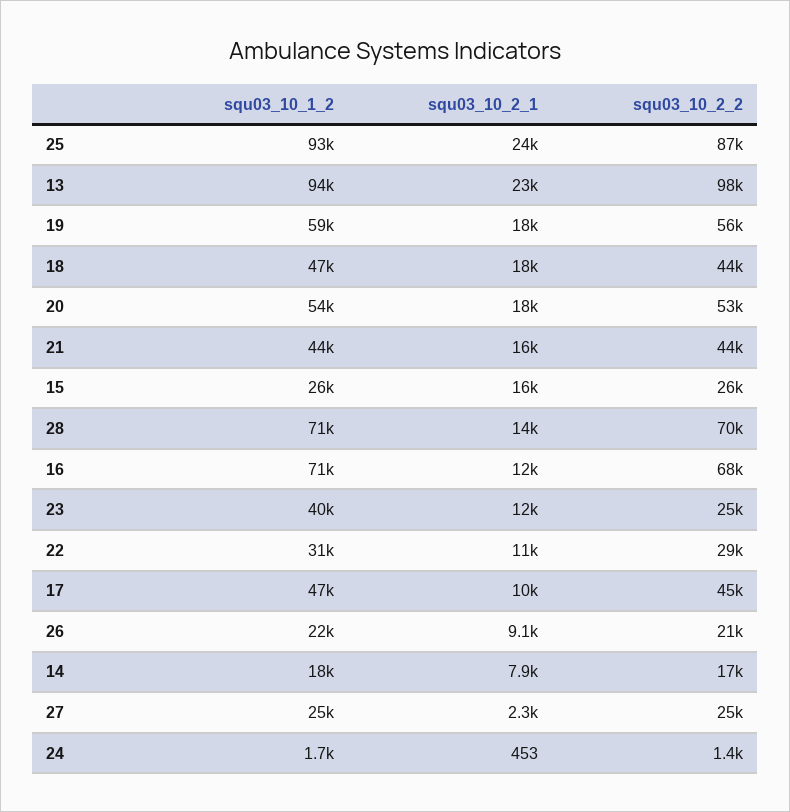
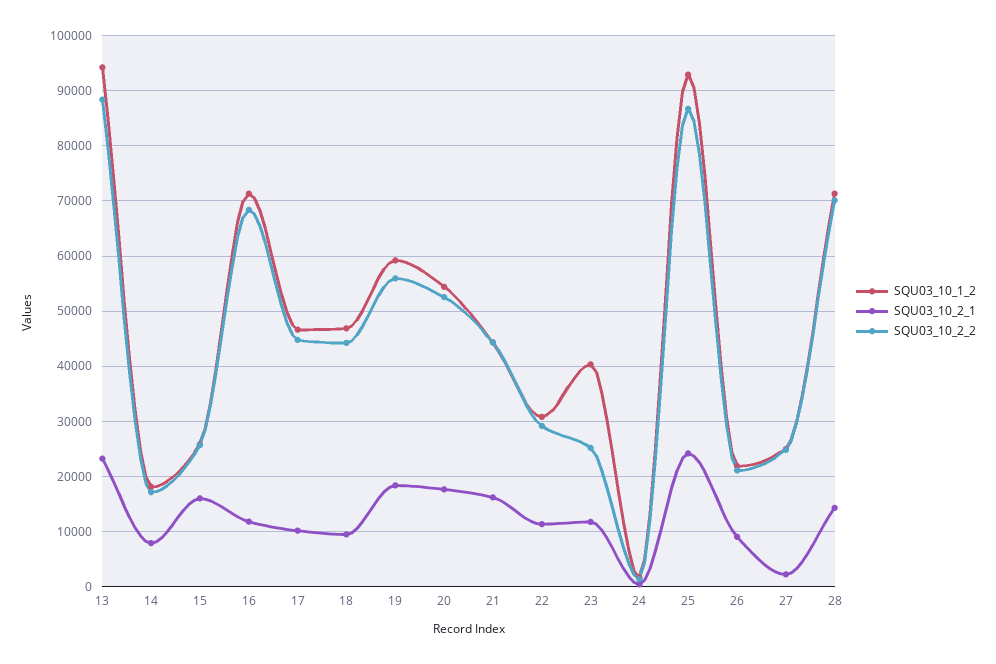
  {
    "squ03_10_1_2": {
      "25": 93000,
      "13": 94000,
      "19": 59000,
      "18": 47000,
      "20": 54000,
      "21": 44000,
      "15": 26000,
      "28": 71000,
      "16": 71000,
      "23": 40000,
      "22": 31000,
      "17": 47000,
      "26": 22000,
      "14": 18000,
      "27": 25000,
      "24": 1700
    },
    "squ03_10_2_1": {
      "25": 24000,
      "13": 23000,
      "19": 18000,
-     "18": 18000,
+     "18": 10000,
      "20": 18000,
      "21": 16000,
      "15": 16000,
      "28": 14000,
      "16": 12000,
      "23": 12000,
      "22": 11000,
      "17": 10000,
      "26": 9100,
      "14": 7900,
      "27": 2300,
      "24": 453
    },
    "squ03_10_2_2": {
      "25": 87000,
-     "13": 98000,
+     "13": 88000,
      "19": 56000,
      "18": 44000,
      "20": 53000,
      "21": 44000,
      "15": 26000,
      "28": 70000,
      "16": 68000,
      "23": 25000,
      "22": 29000,
      "17": 45000,
      "26": 21000,
      "14": 17000,
      "27": 25000,
      "24": 1400
    }
  }

